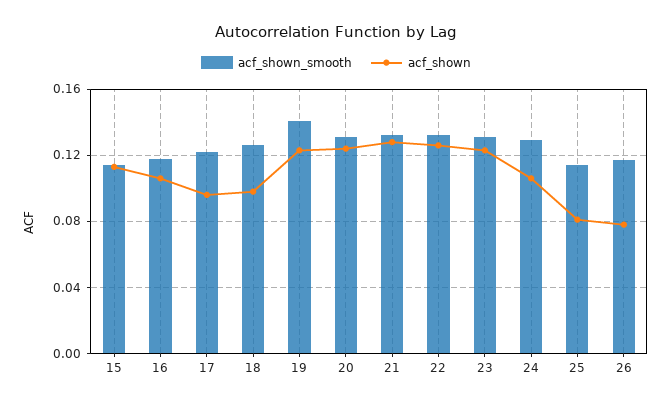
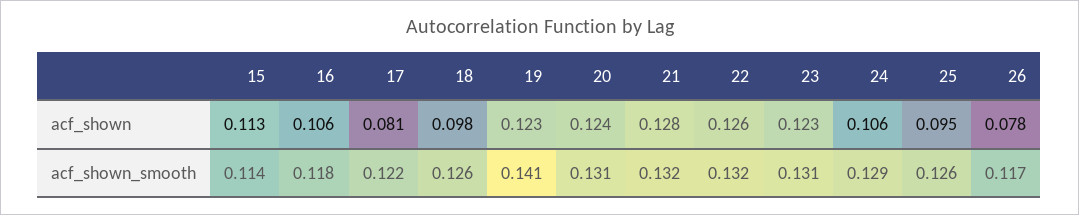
  {
    "acf_shown_smooth": {
      "15": 0.114,
      "16": 0.118,
      "17": 0.122,
      "18": 0.126,
      "19": 0.141,
      "20": 0.131,
      "21": 0.132,
      "22": 0.132,
      "23": 0.131,
      "24": 0.129,
-     "25": 0.115,
+     "25": 0.126,
      "26": 0.117
    },
    "acf_shown": {
      "15": 0.113,
      "16": 0.106,
-     "17": 0.095,
+     "17": 0.081,
      "18": 0.098,
      "19": 0.123,
      "20": 0.124,
      "21": 0.128,
      "22": 0.126,
      "23": 0.123,
      "24": 0.106,
-     "25": 0.08,
+     "25": 0.095,
      "26": 0.078
    }
  }

